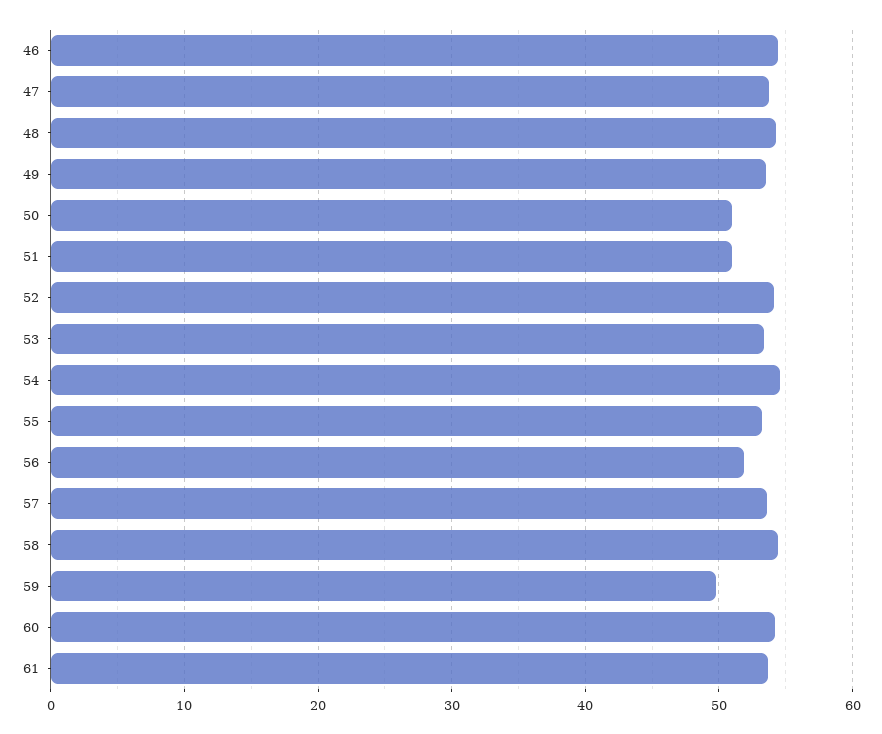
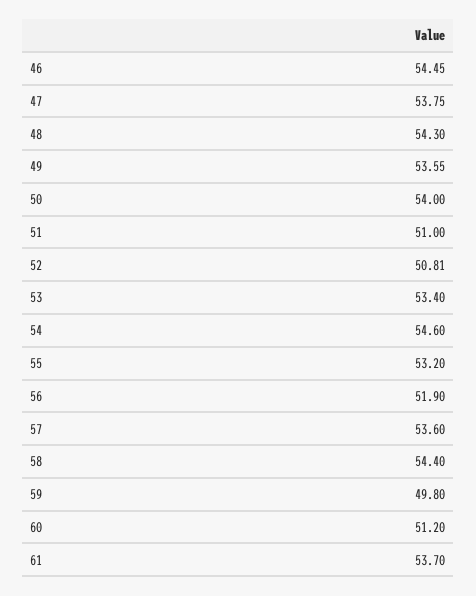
  {
    "46": 54.45,
    "47": 53.75,
    "48": 54.3,
    "49": 53.55,
-   "50": 51,
+   "50": 54,
    "51": 51,
-   "52": 54,
+   "52": 50.81,
    "53": 53.4,
    "54": 54.6,
    "55": 53.2,
    "56": 51.9,
    "57": 53.6,
    "58": 54.4,
    "59": 49.8,
-   "60": 54,
+   "60": 51.2,
    "61": 53.7
  }

